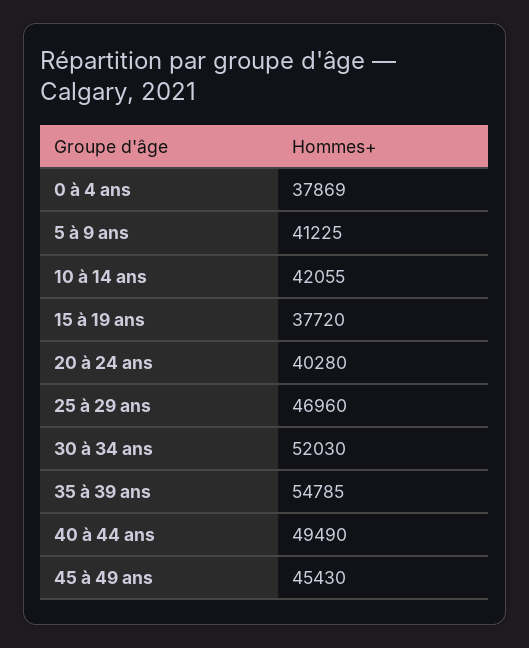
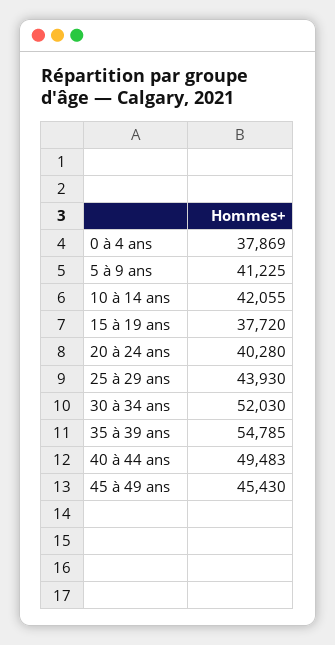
  {
    "0 à 4 ans": 37869,
    "5 à 9 ans": 41225,
    "10 à 14 ans": 42055,
    "15 à 19 ans": 37720,
    "20 à 24 ans": 40280,
-   "25 à 29 ans": 46960,
+   "25 à 29 ans": 43930,
    "30 à 34 ans": 52030,
    "35 à 39 ans": 54785,
-   "40 à 44 ans": 49490,
+   "40 à 44 ans": 49483,
    "45 à 49 ans": 45430
  }

